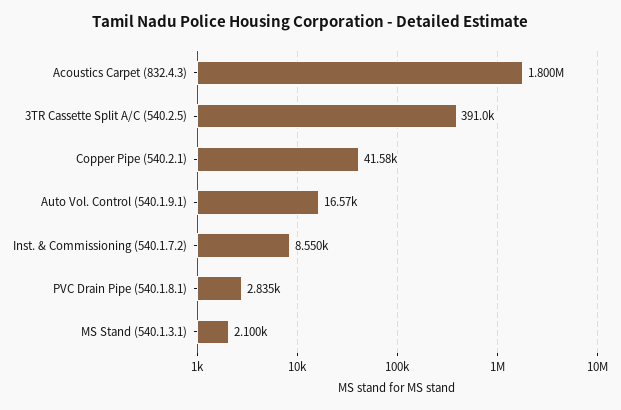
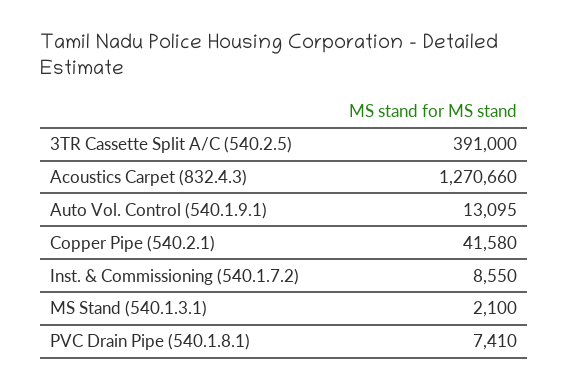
  {
-   "Acoustics Carpet (832.4.3)": 1800000,
+   "Acoustics Carpet (832.4.3)": 1270660,
    "3TR Cassette Split A/C (540.2.5)": 391000,
    "Copper Pipe (540.2.1)": 41580,
-   "Auto Vol. Control (540.1.9.1)": 16570,
+   "Auto Vol. Control (540.1.9.1)": 13095,
    "Inst. & Commissioning (540.1.7.2)": 8550,
-   "PVC Drain Pipe (540.1.8.1)": 2835,
+   "PVC Drain Pipe (540.1.8.1)": 7410,
    "MS Stand (540.1.3.1)": 2100
  }

